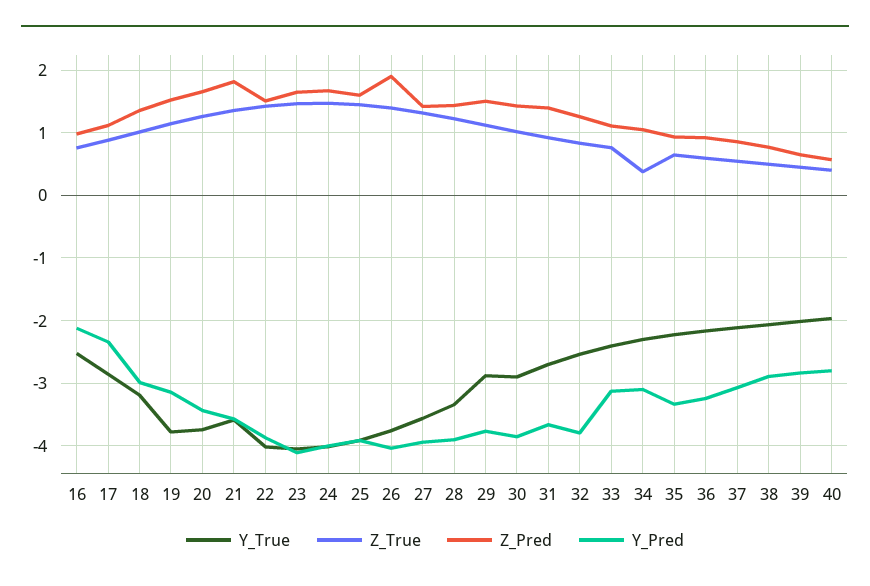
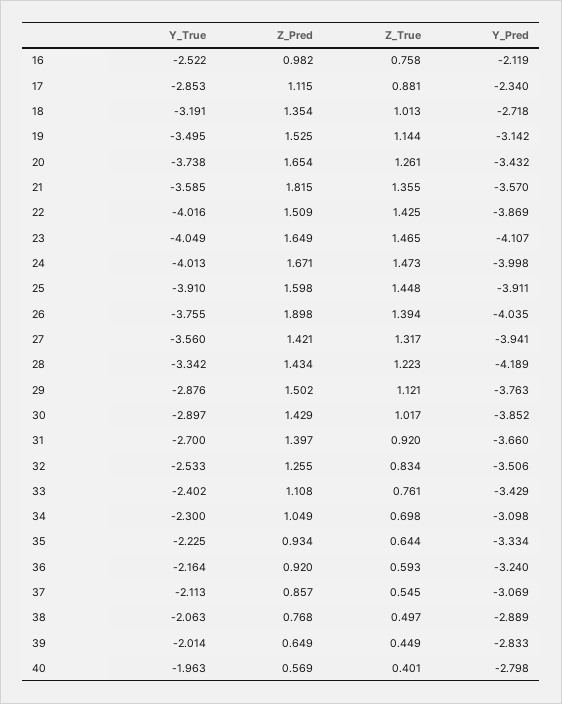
  {
    "Y_True": {
      "16": -2.522,
      "17": -2.853,
      "18": -3.191,
-     "19": -3.8,
+     "19": -3.495,
      "20": -3.738,
      "21": -3.585,
      "22": -4.016,
      "23": -4.049,
      "24": -4.013,
      "25": -3.91,
      "26": -3.755,
      "27": -3.56,
      "28": -3.342,
      "29": -2.876,
      "30": -2.897,
      "31": -2.7,
      "32": -2.533,
      "33": -2.402,
      "34": -2.3,
      "35": -2.225,
      "36": -2.164,
      "37": -2.113,
      "38": -2.063,
      "39": -2.014,
      "40": -1.963
    },
    "Z_True": {
      "16": 0.758,
      "17": 0.881,
      "18": 1.013,
      "19": 1.144,
      "20": 1.261,
      "21": 1.355,
      "22": 1.425,
      "23": 1.465,
      "24": 1.473,
      "25": 1.448,
      "26": 1.394,
      "27": 1.317,
      "28": 1.223,
      "29": 1.121,
      "30": 1.017,
      "31": 0.92,
      "32": 0.834,
      "33": 0.761,
-     "34": 0.4,
+     "34": 0.698,
      "35": 0.644,
      "36": 0.593,
      "37": 0.545,
      "38": 0.497,
      "39": 0.449,
      "40": 0.401
    },
    "Z_Pred": {
      "16": 0.982,
      "17": 1.115,
      "18": 1.354,
      "19": 1.525,
      "20": 1.654,
      "21": 1.815,
      "22": 1.509,
      "23": 1.649,
      "24": 1.671,
      "25": 1.598,
      "26": 1.898,
      "27": 1.421,
      "28": 1.434,
      "29": 1.502,
      "30": 1.429,
      "31": 1.397,
      "32": 1.255,
      "33": 1.108,
      "34": 1.049,
      "35": 0.934,
      "36": 0.92,
      "37": 0.857,
      "38": 0.768,
      "39": 0.649,
      "40": 0.569
    },
    "Y_Pred": {
      "16": -2.119,
      "17": -2.34,
-     "18": -3,
+     "18": -2.718,
      "19": -3.142,
      "20": -3.432,
      "21": -3.57,
      "22": -3.869,
      "23": -4.107,
      "24": -3.998,
      "25": -3.911,
      "26": -4.035,
      "27": -3.941,
-     "28": -3.9,
+     "28": -4.189,
      "29": -3.763,
      "30": -3.852,
      "31": -3.66,
-     "32": -3.8,
+     "32": -3.506,
-     "33": -3.1,
+     "33": -3.429,
      "34": -3.098,
      "35": -3.334,
      "36": -3.24,
      "37": -3.069,
      "38": -2.889,
      "39": -2.833,
      "40": -2.798
    }
  }

